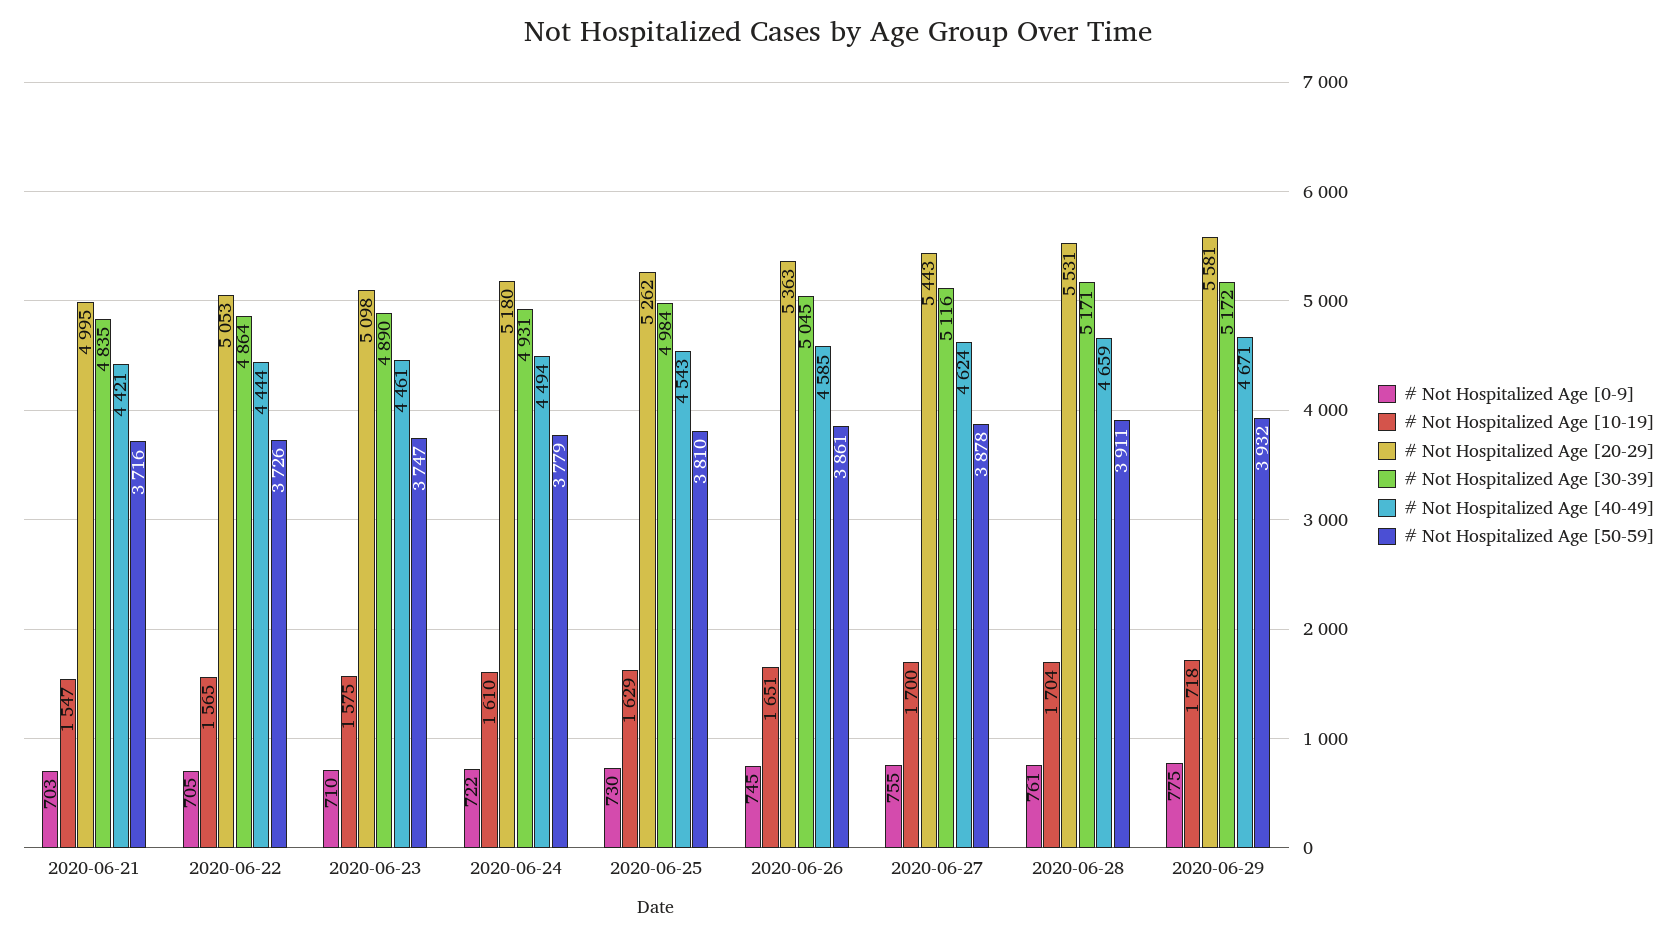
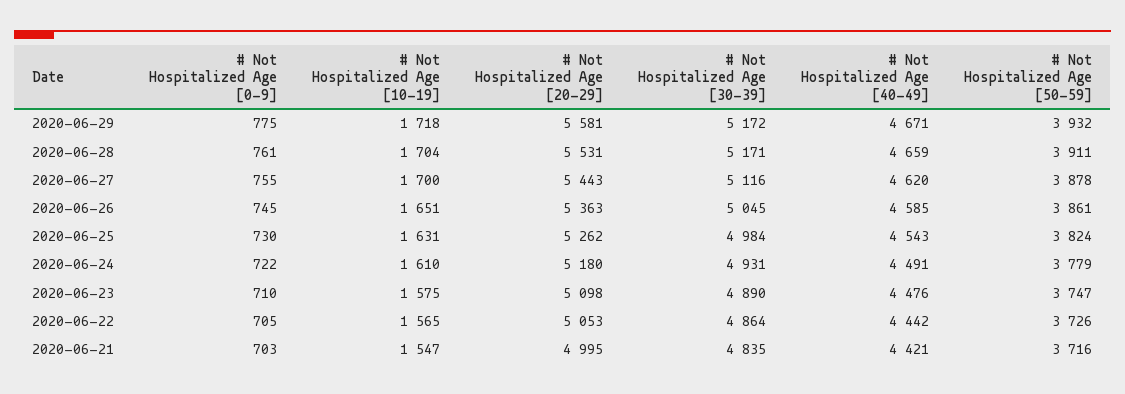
  {
    "# Not Hospitalized Age [0-9]": {
      "2020-06-21": 703,
      "2020-06-22": 705,
      "2020-06-23": 710,
      "2020-06-24": 722,
      "2020-06-25": 730,
      "2020-06-26": 745,
      "2020-06-27": 755,
      "2020-06-28": 761,
      "2020-06-29": 775
    },
    "# Not Hospitalized Age [10-19]": {
      "2020-06-21": 1547,
      "2020-06-22": 1565,
      "2020-06-23": 1575,
      "2020-06-24": 1610,
-     "2020-06-25": 1629,
+     "2020-06-25": 1631,
      "2020-06-26": 1651,
      "2020-06-27": 1700,
      "2020-06-28": 1704,
      "2020-06-29": 1718
    },
    "# Not Hospitalized Age [20-29]": {
      "2020-06-21": 4995,
      "2020-06-22": 5053,
      "2020-06-23": 5098,
      "2020-06-24": 5180,
      "2020-06-25": 5262,
      "2020-06-26": 5363,
      "2020-06-27": 5443,
      "2020-06-28": 5531,
      "2020-06-29": 5581
    },
    "# Not Hospitalized Age [30-39]": {
      "2020-06-21": 4835,
      "2020-06-22": 4864,
      "2020-06-23": 4890,
      "2020-06-24": 4931,
      "2020-06-25": 4984,
      "2020-06-26": 5045,
      "2020-06-27": 5116,
      "2020-06-28": 5171,
      "2020-06-29": 5172
    },
    "# Not Hospitalized Age [40-49]": {
      "2020-06-21": 4421,
-     "2020-06-22": 4444,
+     "2020-06-22": 4442,
-     "2020-06-23": 4461,
+     "2020-06-23": 4476,
-     "2020-06-24": 4494,
+     "2020-06-24": 4491,
      "2020-06-25": 4543,
      "2020-06-26": 4585,
-     "2020-06-27": 4624,
+     "2020-06-27": 4620,
      "2020-06-28": 4659,
      "2020-06-29": 4671
    },
    "# Not Hospitalized Age [50-59]": {
      "2020-06-21": 3716,
      "2020-06-22": 3726,
      "2020-06-23": 3747,
      "2020-06-24": 3779,
-     "2020-06-25": 3810,
+     "2020-06-25": 3824,
      "2020-06-26": 3861,
      "2020-06-27": 3878,
      "2020-06-28": 3911,
      "2020-06-29": 3932
    }
  }

